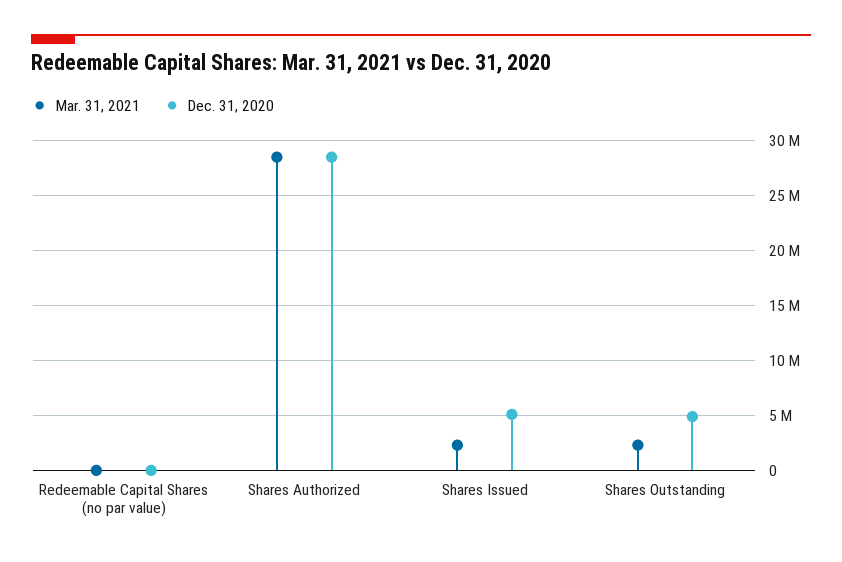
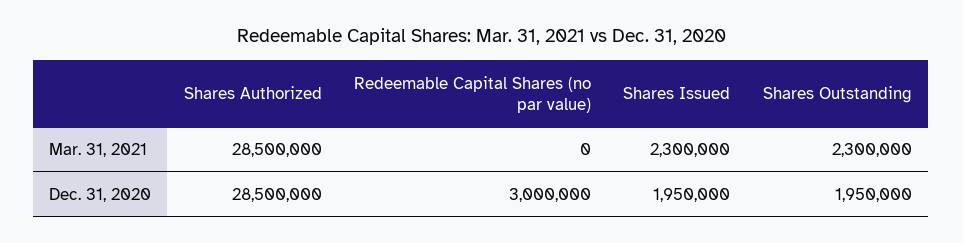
  {
    "Mar. 31, 2021": {
      "Redeemable Capital Shares (no par value)": 0,
      "Shares Authorized": 28500000,
      "Shares Issued": 2300000,
      "Shares Outstanding": 2300000
    },
    "Dec. 31, 2020": {
-     "Redeemable Capital Shares (no par value)": 0,
+     "Redeemable Capital Shares (no par value)": 3000000,
      "Shares Authorized": 28500000,
-     "Shares Issued": 5000000,
+     "Shares Issued": 1950000,
-     "Shares Outstanding": 5000000
+     "Shares Outstanding": 1950000
    }
  }

